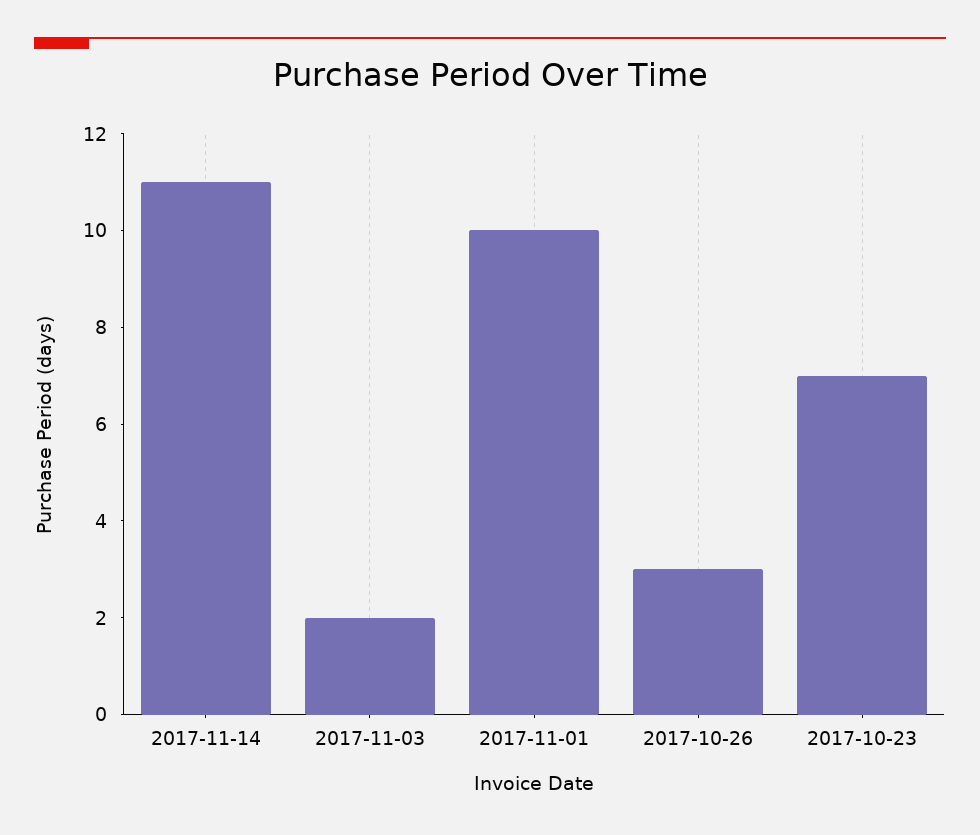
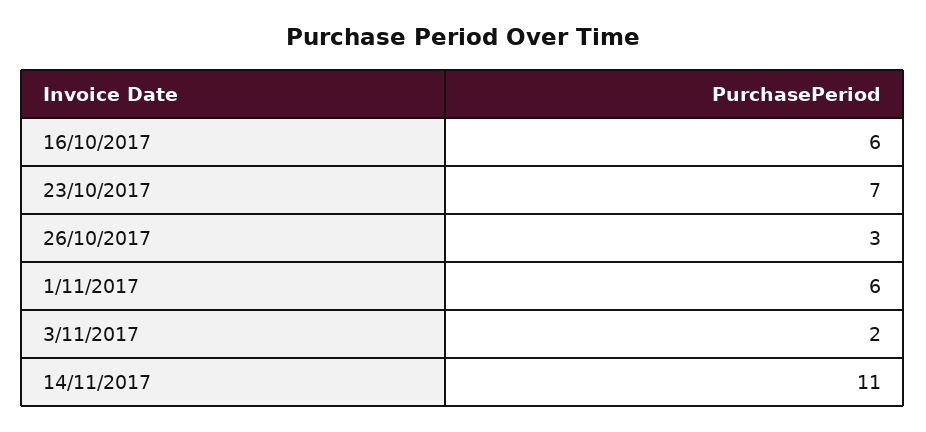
  {
    "2017-11-14": 11,
    "2017-11-03": 2,
-   "2017-11-01": 10,
+   "2017-11-01": 6,
    "2017-10-26": 3,
-   "2017-10-23": 7
+   "2017-10-23": 7,
+   "16/10/2017": 6
  }

